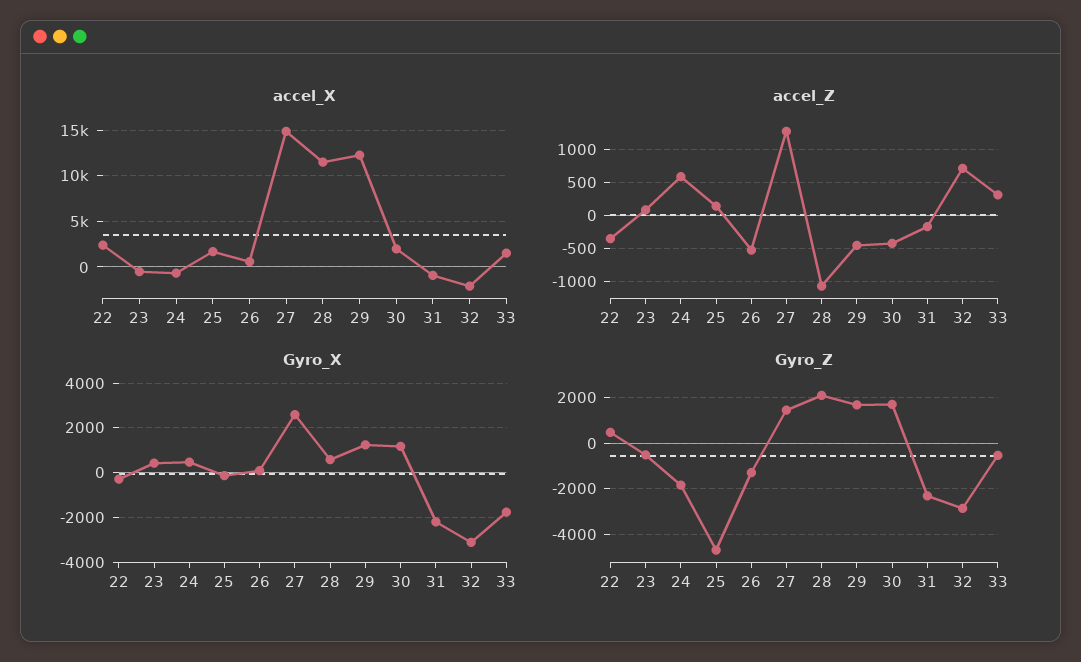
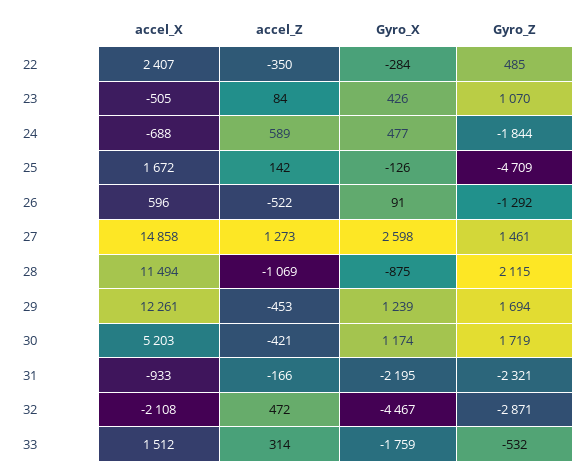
  {
    "accel_X": {
      "22": 2407,
      "23": -505,
      "24": -688,
      "25": 1672,
      "26": 596,
      "27": 14858,
      "28": 11494,
      "29": 12261,
-     "30": 2000,
+     "30": 5203,
      "31": -933,
      "32": -2108,
      "33": 1512
    },
    "accel_Z": {
      "22": -350,
      "23": 84,
      "24": 589,
      "25": 142,
      "26": -522,
      "27": 1273,
      "28": -1069,
      "29": -453,
      "30": -421,
      "31": -166,
-     "32": 700,
+     "32": 472,
      "33": 314
    },
    "Gyro_X": {
      "22": -284,
      "23": 426,
      "24": 477,
      "25": -126,
      "26": 91,
      "27": 2598,
-     "28": 500,
+     "28": -875,
      "29": 1239,
      "30": 1174,
      "31": -2195,
-     "32": -3000,
+     "32": -4467,
      "33": -1759
    },
    "Gyro_Z": {
      "22": 485,
-     "23": -500,
+     "23": 1070,
      "24": -1844,
      "25": -4709,
      "26": -1292,
      "27": 1461,
      "28": 2115,
      "29": 1694,
      "30": 1719,
      "31": -2321,
      "32": -2871,
      "33": -532
    }
  }

